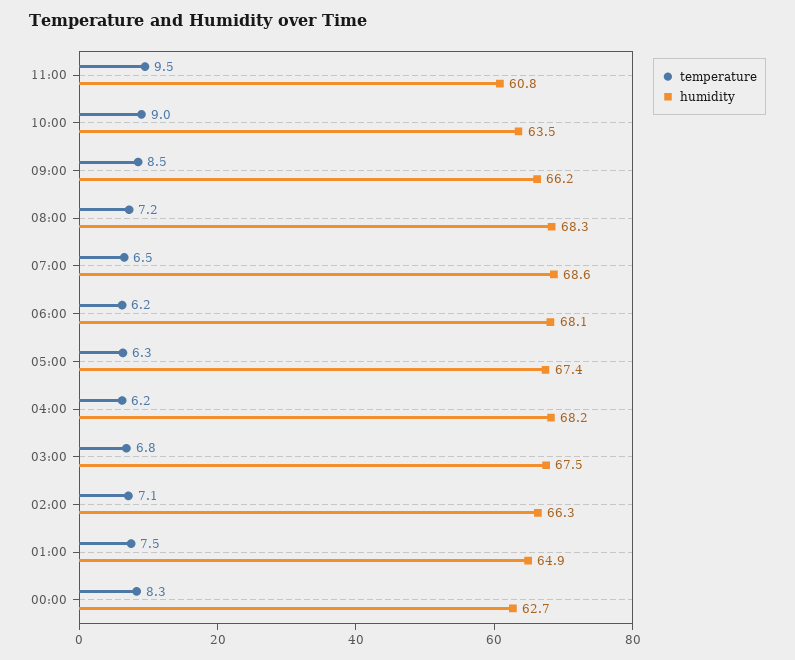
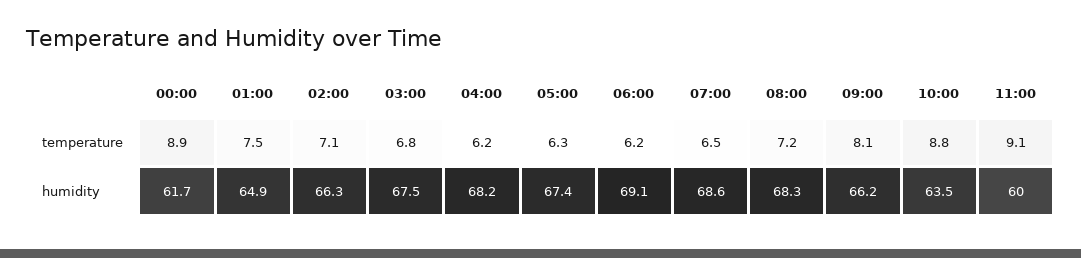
  {
    "temperature": {
-     "11:00": 9.5,
+     "11:00": 9.1,
-     "10:00": 9,
+     "10:00": 8.8,
-     "09:00": 8.5,
+     "09:00": 8.1,
      "08:00": 7.2,
      "07:00": 6.5,
      "06:00": 6.2,
      "05:00": 6.3,
      "04:00": 6.2,
      "03:00": 6.8,
      "02:00": 7.1,
      "01:00": 7.5,
-     "00:00": 8.3
+     "00:00": 8.9
    },
    "humidity": {
-     "11:00": 60.8,
+     "11:00": 60,
      "10:00": 63.5,
      "09:00": 66.2,
      "08:00": 68.3,
      "07:00": 68.6,
-     "06:00": 68.1,
+     "06:00": 69.1,
      "05:00": 67.4,
      "04:00": 68.2,
      "03:00": 67.5,
      "02:00": 66.3,
      "01:00": 64.9,
-     "00:00": 62.7
+     "00:00": 61.7
    }
  }

